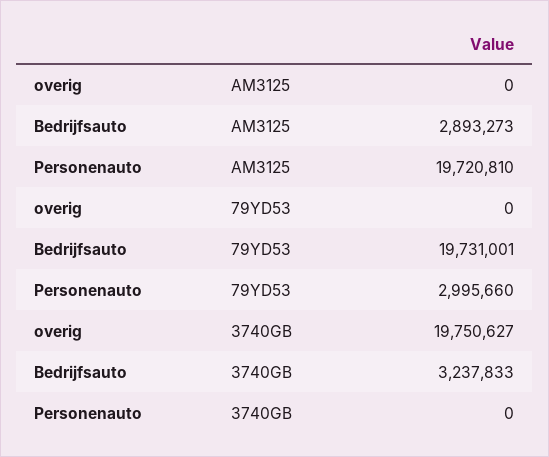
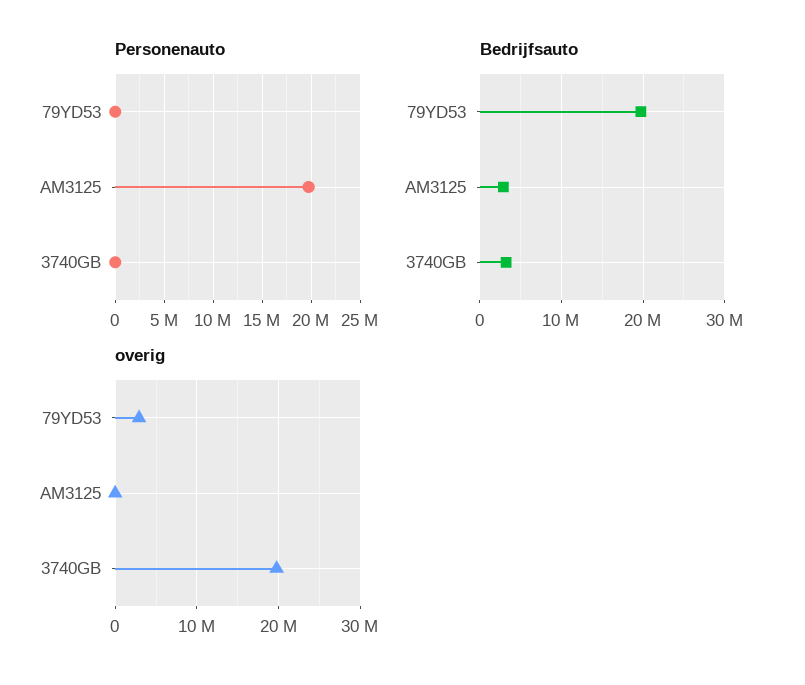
  {
    "overig": {
      "AM3125": 0,
-     "79YD53": 0,
+     "79YD53": 3000000,
      "3740GB": 19750627
    },
    "Bedrijfsauto": {
      "AM3125": 2893273,
      "79YD53": 19731001,
      "3740GB": 3237833
    },
    "Personenauto": {
      "AM3125": 19720810,
-     "79YD53": 2995660,
+     "79YD53": 0,
      "3740GB": 0
    }
  }

